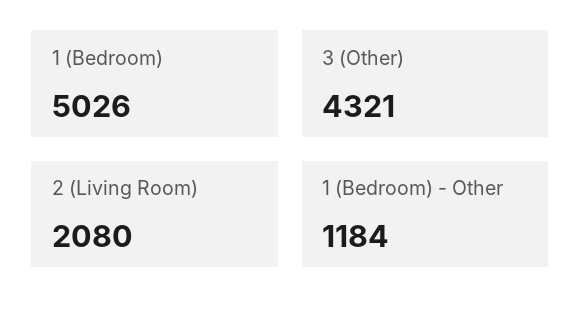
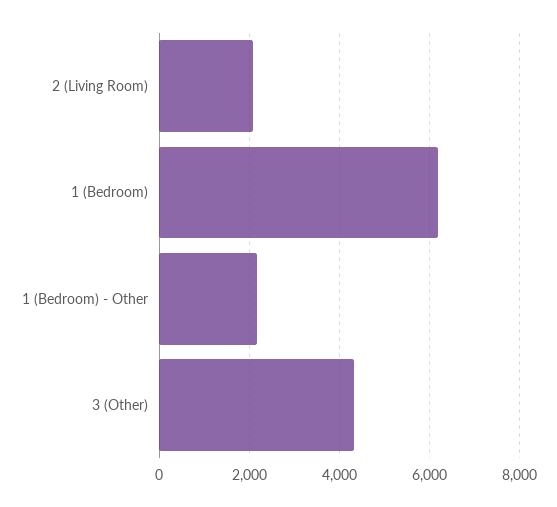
  {
-   "1 (Bedroom)": 5026,
+   "1 (Bedroom)": 6200,
    "3 (Other)": 4321,
    "2 (Living Room)": 2080,
-   "1 (Bedroom) - Other": 1184
+   "1 (Bedroom) - Other": 2200
  }

